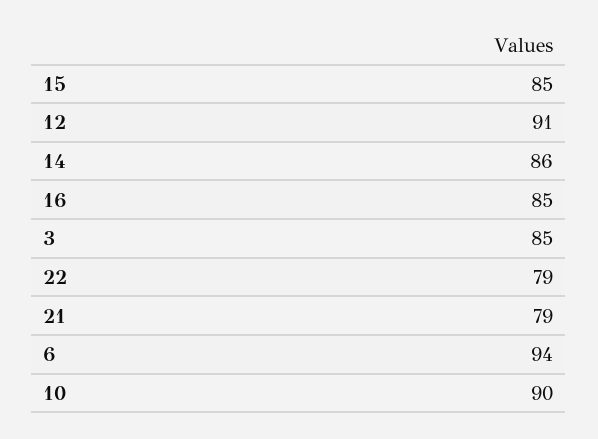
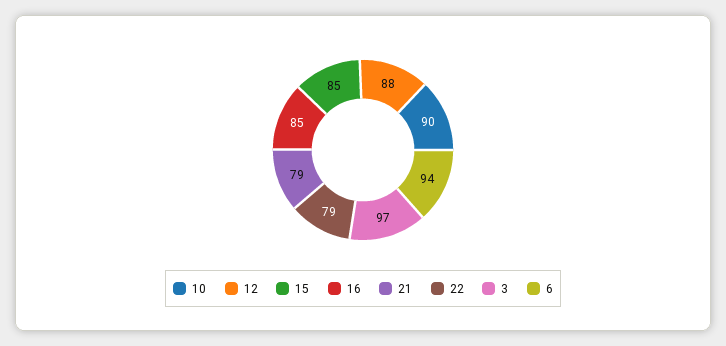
  {
    "15": 85,
-   "12": 91,
+   "12": 88,
-   "14": 86,
    "16": 85,
-   "3": 85,
+   "3": 97,
    "22": 79,
    "21": 79,
    "6": 94,
    "10": 90
  }

